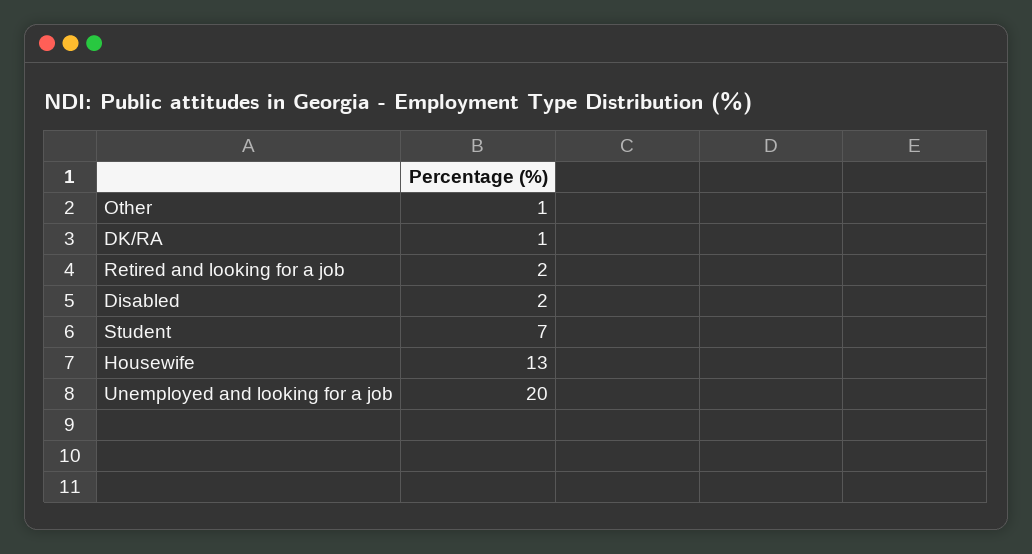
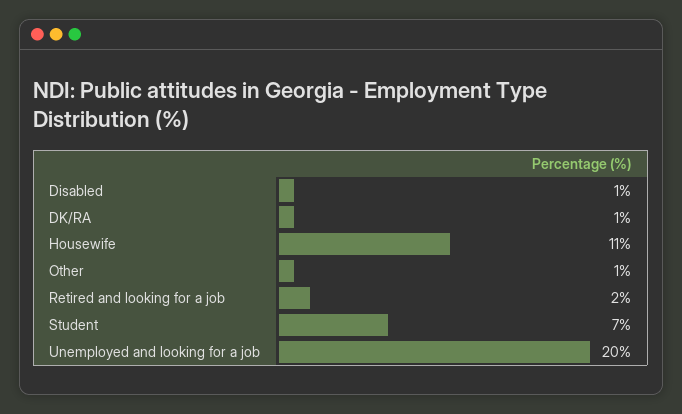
  {
    "Other": 1,
    "DK/RA": 1,
    "Retired and looking for a job": 2,
-   "Disabled": 2,
+   "Disabled": 1,
    "Student": 7,
-   "Housewife": 13,
+   "Housewife": 11,
    "Unemployed and looking for a job": 20
  }

